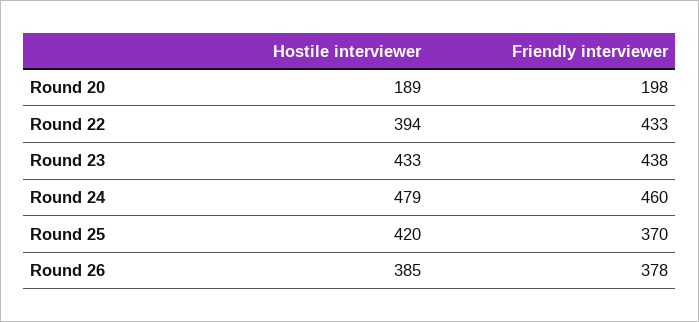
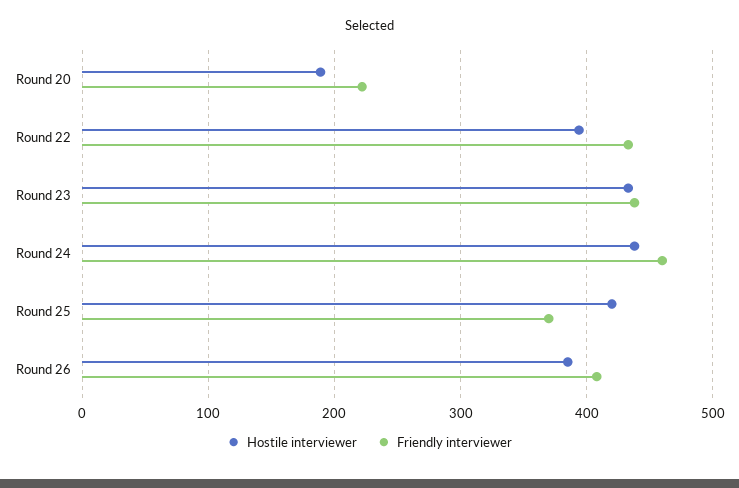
  {
    "Hostile interviewer": {
      "Round 20": 189,
      "Round 22": 394,
      "Round 23": 433,
-     "Round 24": 479,
+     "Round 24": 440,
      "Round 25": 420,
      "Round 26": 385
    },
    "Friendly interviewer": {
-     "Round 20": 198,
+     "Round 20": 220,
      "Round 22": 433,
      "Round 23": 438,
      "Round 24": 460,
      "Round 25": 370,
-     "Round 26": 378
+     "Round 26": 410
    }
  }

